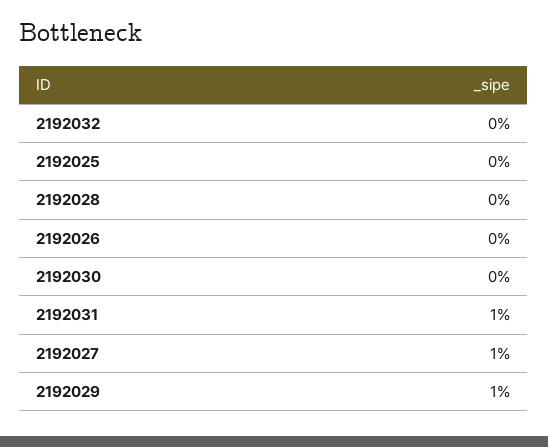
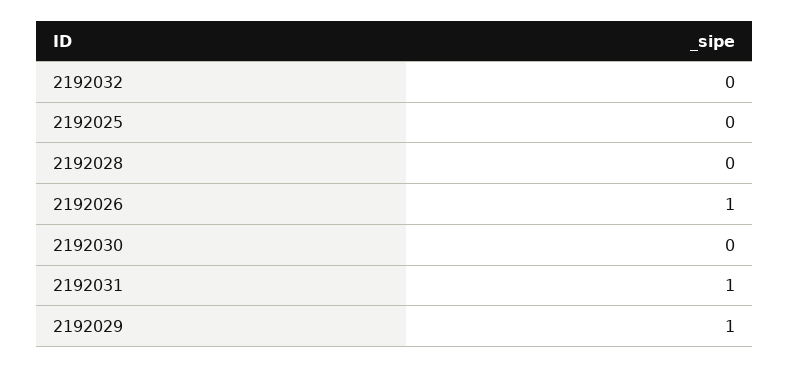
  {
    "2192032": 0,
    "2192025": 0,
    "2192028": 0,
-   "2192026": 0,
+   "2192026": 1,
    "2192030": 0,
    "2192031": 1,
-   "2192027": 1,
    "2192029": 1
  }

